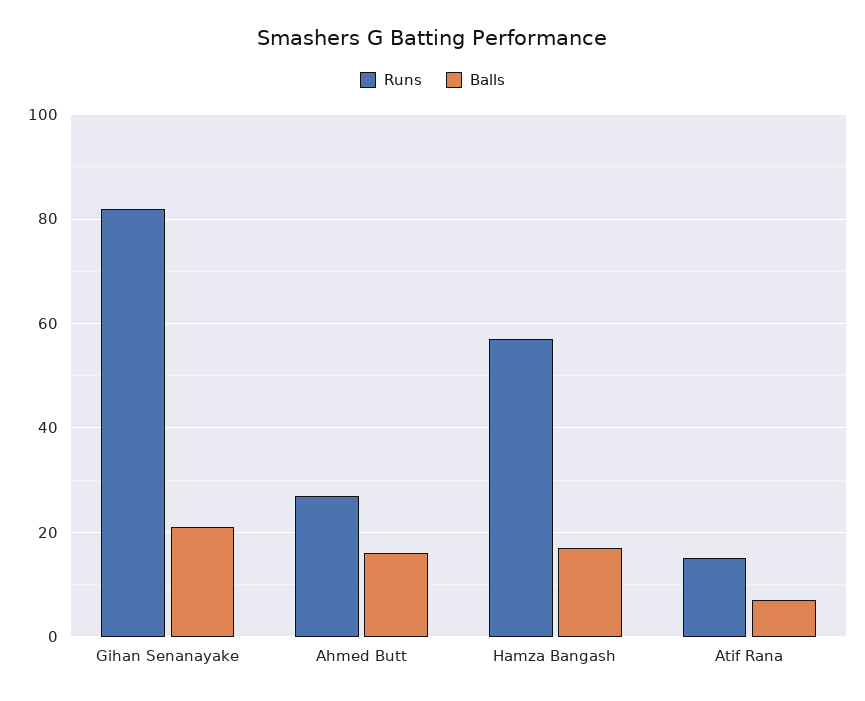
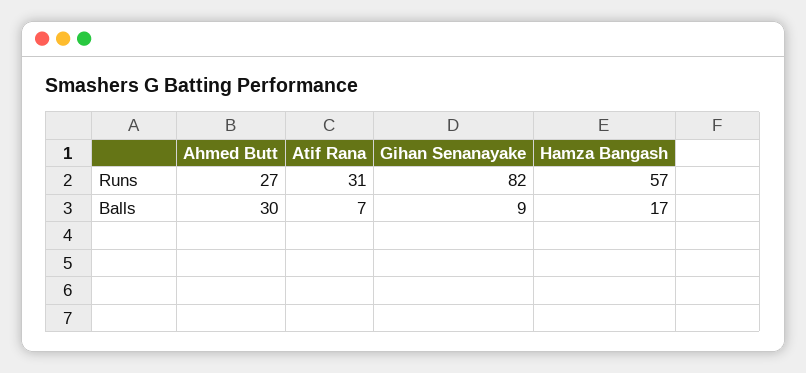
  {
    "Runs": {
      "Gihan Senanayake": 82,
      "Ahmed Butt": 27,
      "Hamza Bangash": 57,
-     "Atif Rana": 15
+     "Atif Rana": 31
    },
    "Balls": {
-     "Gihan Senanayake": 20,
+     "Gihan Senanayake": 9,
-     "Ahmed Butt": 15,
+     "Ahmed Butt": 30,
      "Hamza Bangash": 17,
      "Atif Rana": 7
    }
  }

